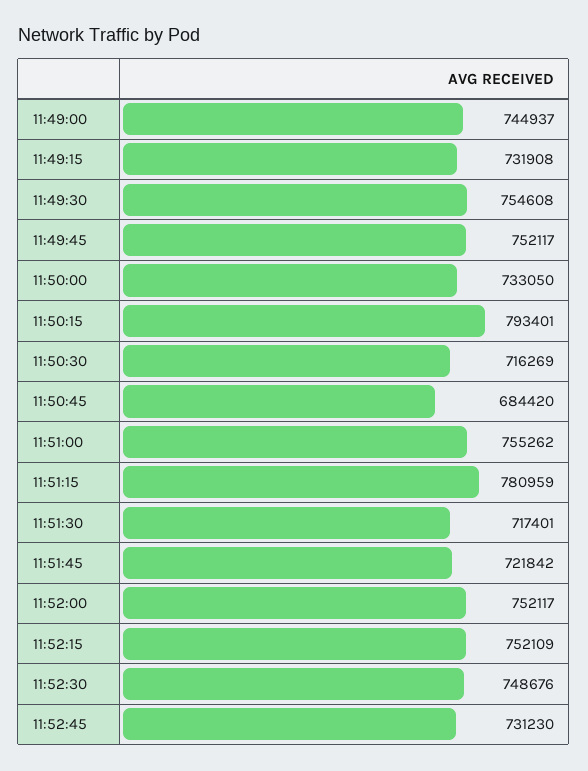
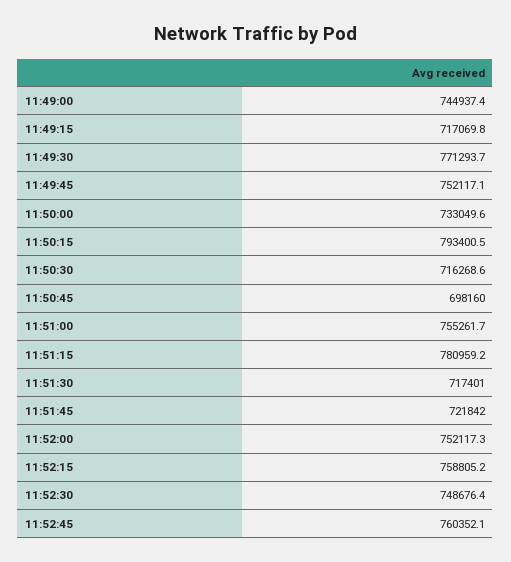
  {
    "11:49:00": 744937.4,
-   "11:49:15": 731908,
+   "11:49:15": 717069.8,
-   "11:49:30": 754608,
+   "11:49:30": 771293.7,
    "11:49:45": 752117.1,
    "11:50:00": 733049.6,
    "11:50:15": 793400.5,
    "11:50:30": 716268.6,
-   "11:50:45": 684420,
+   "11:50:45": 698160,
    "11:51:00": 755261.7,
    "11:51:15": 780959.2,
    "11:51:30": 717401,
    "11:51:45": 721842,
    "11:52:00": 752117.3,
-   "11:52:15": 752109,
+   "11:52:15": 758805.2,
    "11:52:30": 748676.4,
-   "11:52:45": 731230
+   "11:52:45": 760352.1
  }

